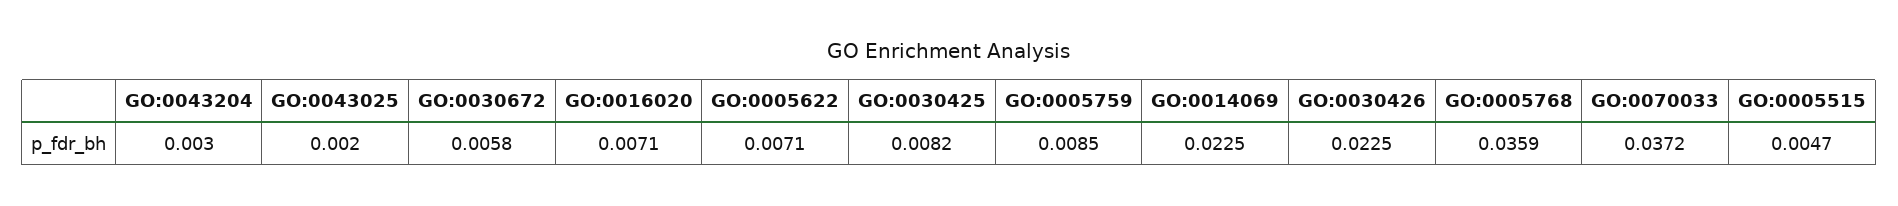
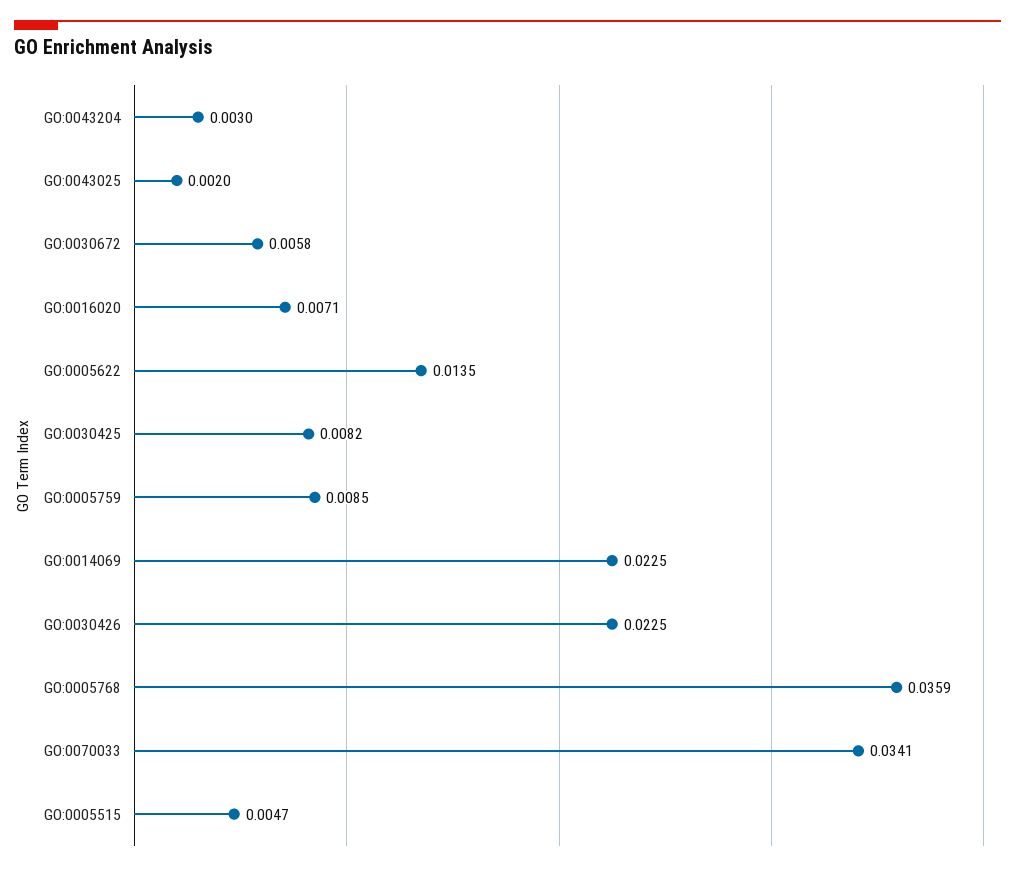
  {
    "GO:0043204": 0.003,
    "GO:0043025": 0.002,
    "GO:0030672": 0.0058,
    "GO:0016020": 0.0071,
-   "GO:0005622": 0.0071,
+   "GO:0005622": 0.0135,
    "GO:0030425": 0.0082,
    "GO:0005759": 0.0085,
    "GO:0014069": 0.0225,
    "GO:0030426": 0.0225,
    "GO:0005768": 0.0359,
-   "GO:0070033": 0.0372,
+   "GO:0070033": 0.0341,
    "GO:0005515": 0.0047
  }

